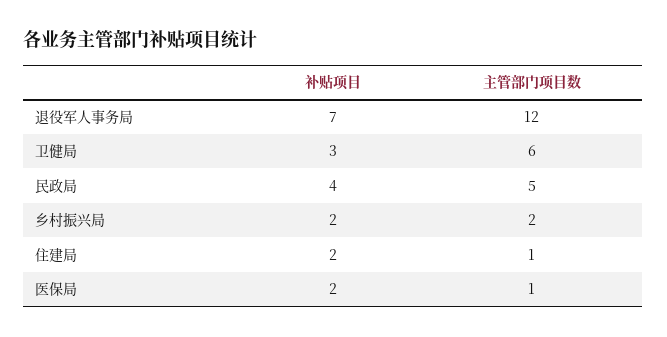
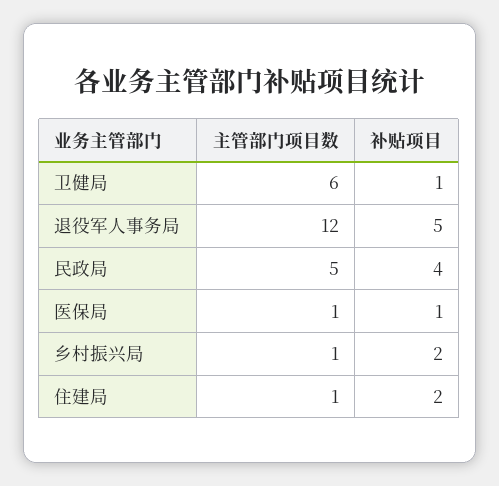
  {
    "补贴项目": {
-     "退役军人事务局": 7,
+     "退役军人事务局": 5,
-     "卫健局": 3,
+     "卫健局": 1,
      "民政局": 4,
      "乡村振兴局": 2,
      "住建局": 2,
-     "医保局": 2
+     "医保局": 1
    },
    "主管部门项目数": {
      "退役军人事务局": 12,
      "卫健局": 6,
      "民政局": 5,
-     "乡村振兴局": 2,
+     "乡村振兴局": 1,
      "住建局": 1,
      "医保局": 1
    }
  }

